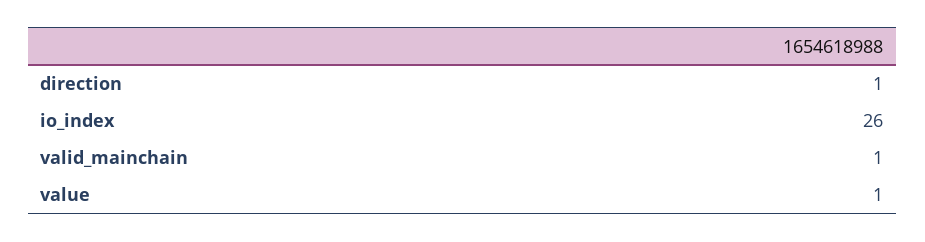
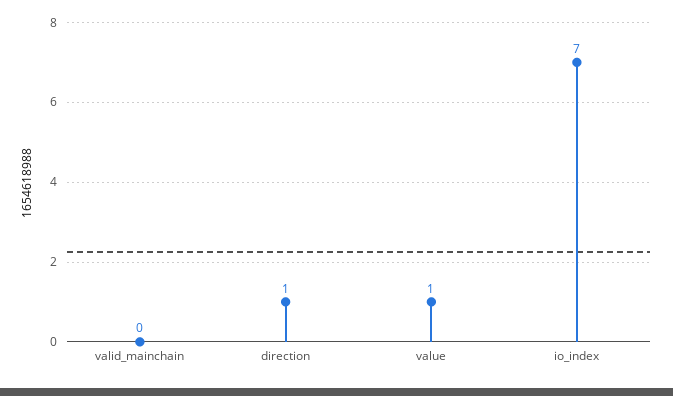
  {
    "direction": 1,
-   "io_index": 26,
+   "io_index": 7,
-   "valid_mainchain": 1,
+   "valid_mainchain": 0,
    "value": 1
  }

